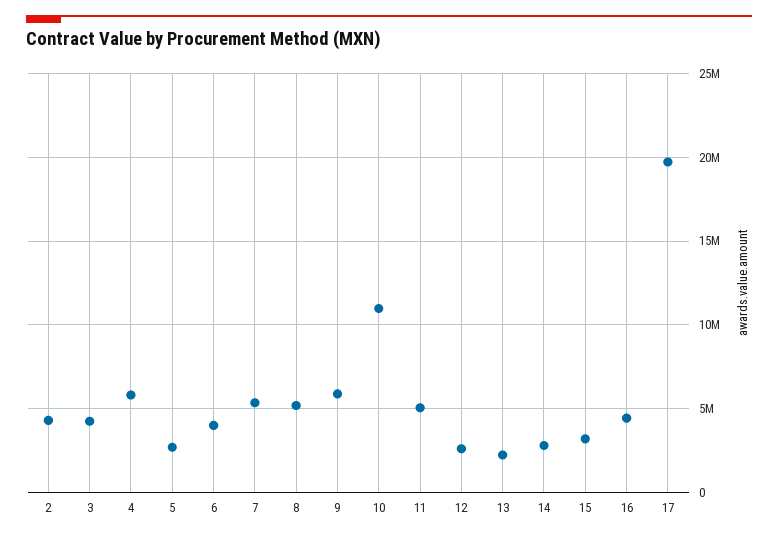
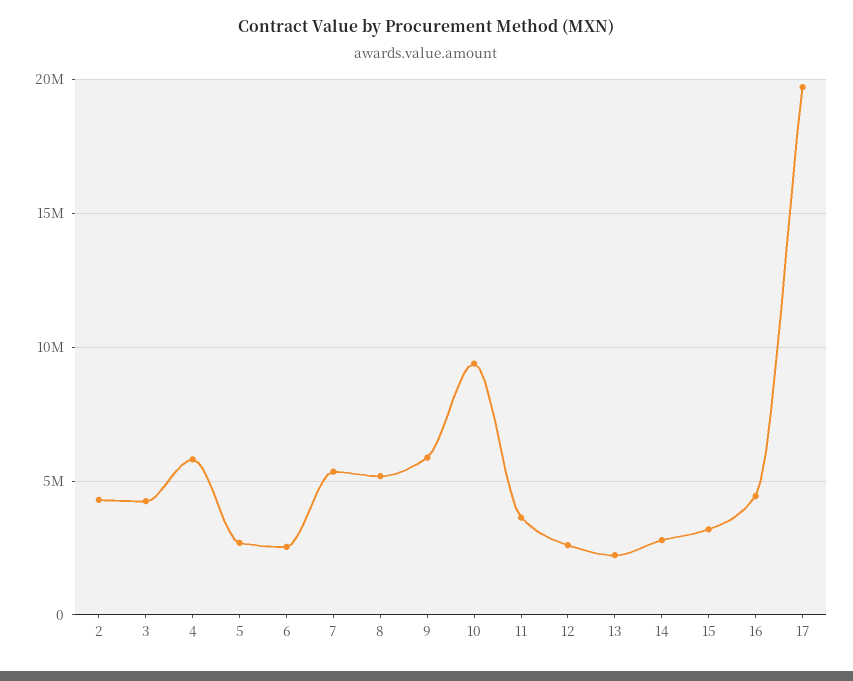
  {
    "2": 4500000,
    "3": 4000000,
    "4": 6000000,
    "5": 2500000,
-   "6": 4000000,
+   "6": 2500000,
    "7": 5500000,
    "8": 5000000,
    "9": 6000000,
-   "10": 11000000,
+   "10": 9500000,
-   "11": 5000000,
+   "11": 3500000,
    "12": 2500000,
    "13": 2000000,
    "14": 3000000,
    "15": 3000000,
    "16": 4500000,
    "17": 19500000
  }

